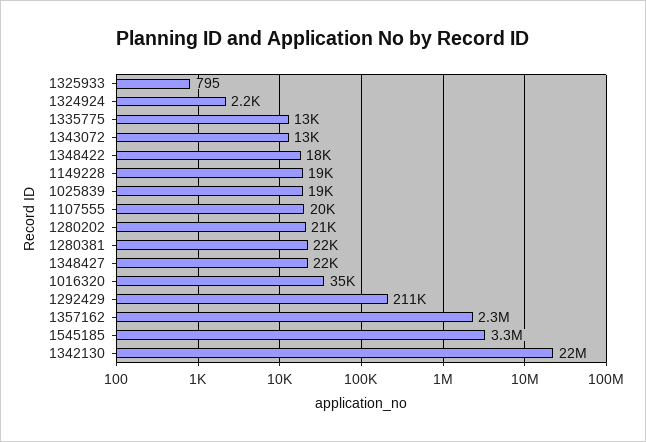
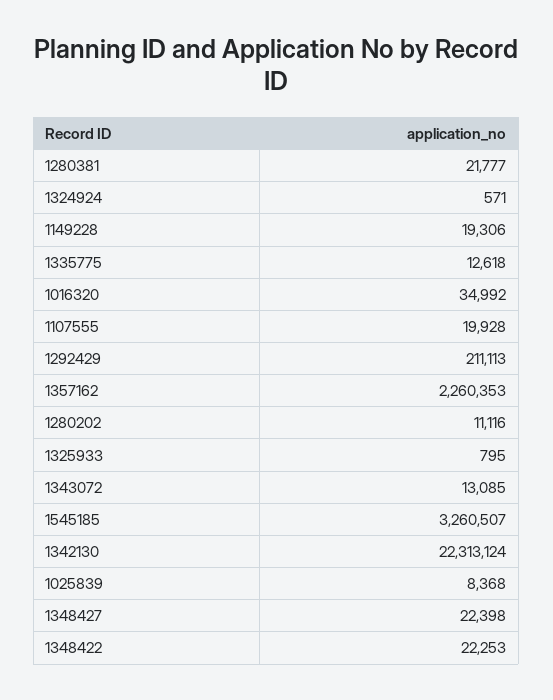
  {
    "1325933": 795,
-   "1324924": 2200,
+   "1324924": 571,
    "1335775": 12618,
    "1343072": 13085,
-   "1348422": 18000,
+   "1348422": 22253,
    "1149228": 19306,
-   "1025839": 19000,
+   "1025839": 8368,
    "1107555": 19928,
-   "1280202": 21000,
+   "1280202": 11116,
    "1280381": 21777,
    "1348427": 22398,
    "1016320": 34992,
    "1292429": 211113,
    "1357162": 2260353,
    "1545185": 3260507,
    "1342130": 22313124
  }

